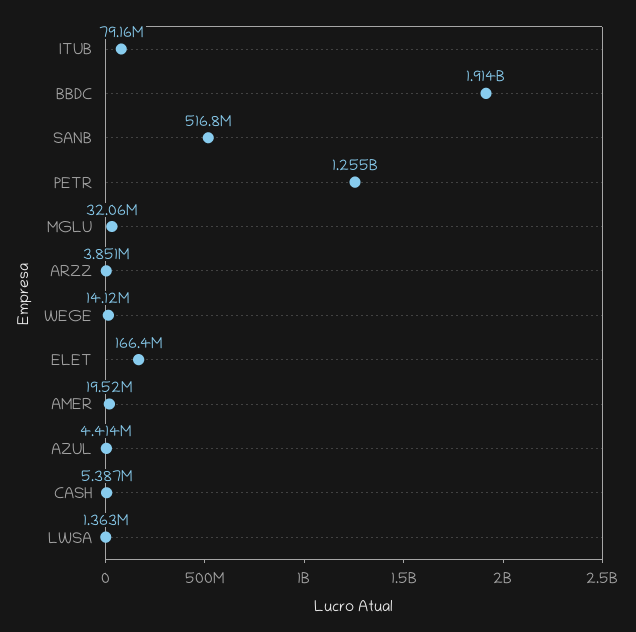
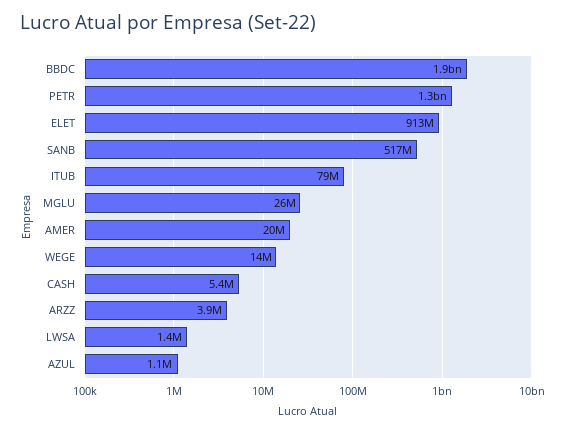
  {
    "ITUB": 79160000,
    "BBDC": 1914000000,
    "SANB": 516800000,
    "PETR": 1255000000,
-   "MGLU": 32060000,
+   "MGLU": 26000000,
    "ARZZ": 3851000,
    "WEGE": 14120000,
-   "ELET": 166400000,
+   "ELET": 913000000,
    "AMER": 19520000,
-   "AZUL": 4414000,
+   "AZUL": 1100000,
    "CASH": 5387000,
    "LWSA": 1363000
  }

